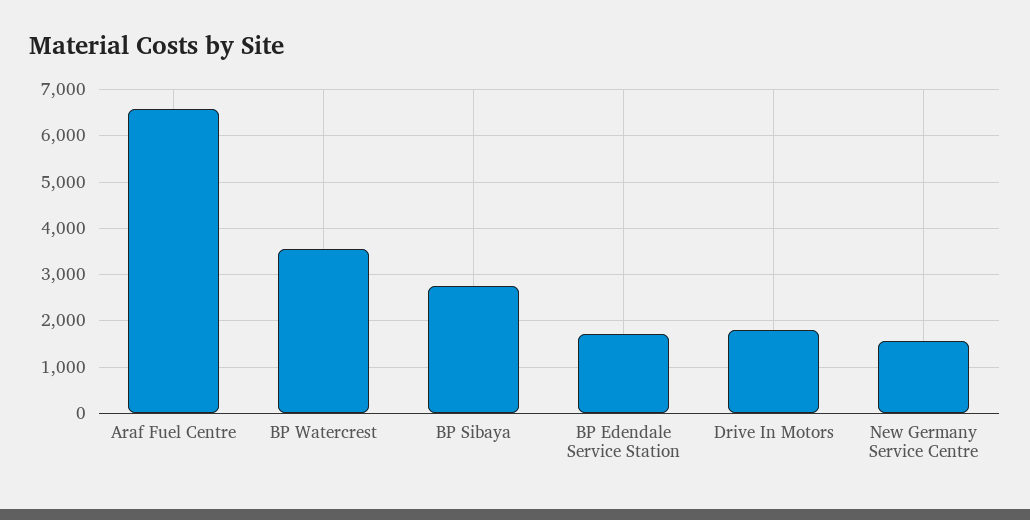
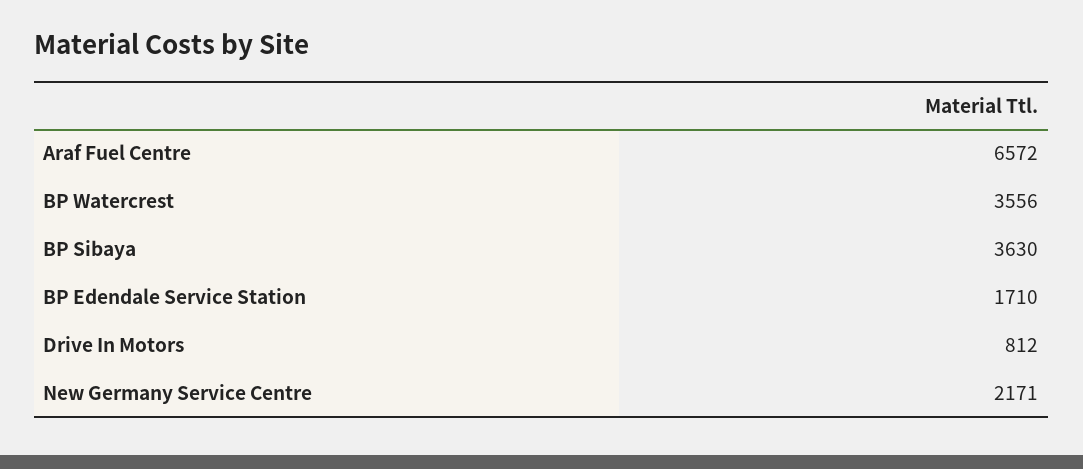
  {
    "Araf Fuel Centre": 6572,
    "BP Watercrest": 3556,
-   "BP Sibaya": 2800,
+   "BP Sibaya": 3630,
    "BP Edendale Service Station": 1710,
-   "Drive In Motors": 1800,
+   "Drive In Motors": 812,
-   "New Germany Service Centre": 1600
+   "New Germany Service Centre": 2171
  }

